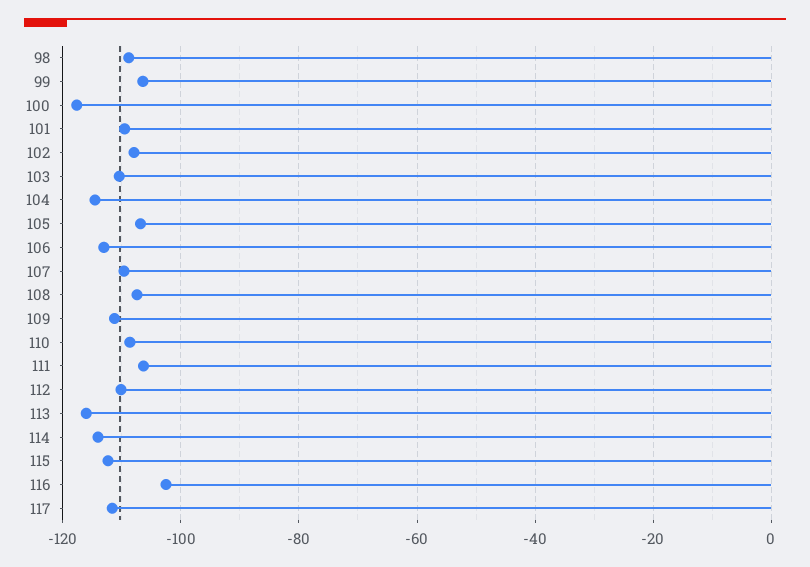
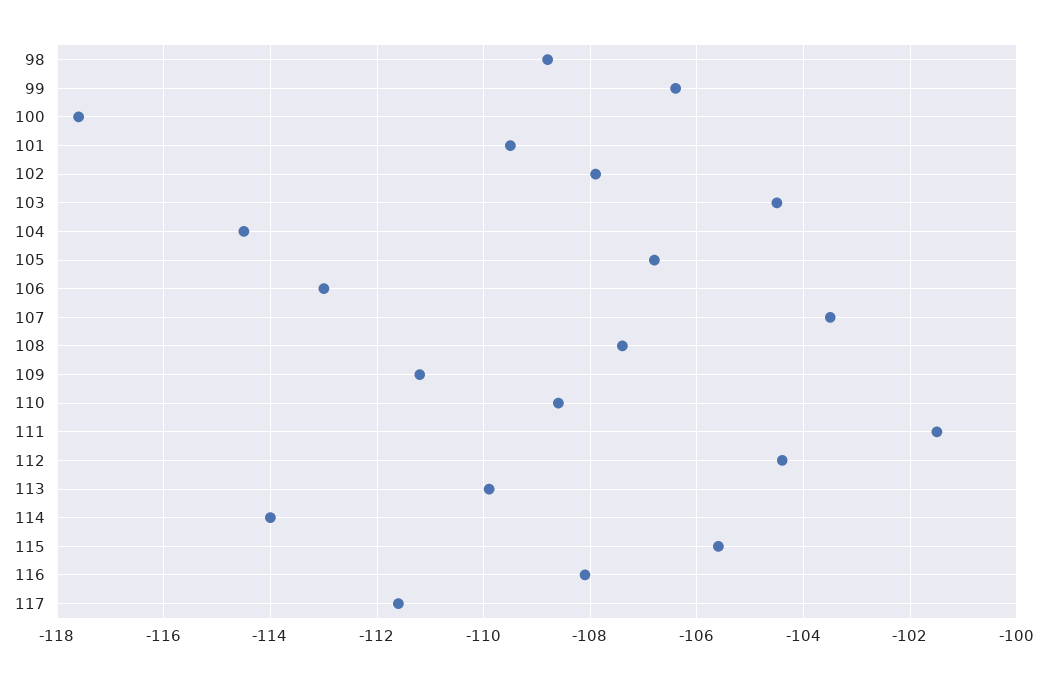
  {
    "98": -109,
    "99": -106.5,
    "100": -117.5,
    "101": -109.5,
    "102": -108,
-   "103": -110,
+   "103": -104.5,
    "104": -114.5,
    "105": -107,
    "106": -113,
-   "107": -110,
+   "107": -103.5,
    "108": -107.5,
    "109": -111,
    "110": -108.5,
-   "111": -106,
+   "111": -101.5,
-   "112": -110,
+   "112": -104.5,
-   "113": -116,
+   "113": -110,
    "114": -114,
-   "115": -112,
+   "115": -105.5,
-   "116": -102,
+   "116": -108,
    "117": -111.5
  }

